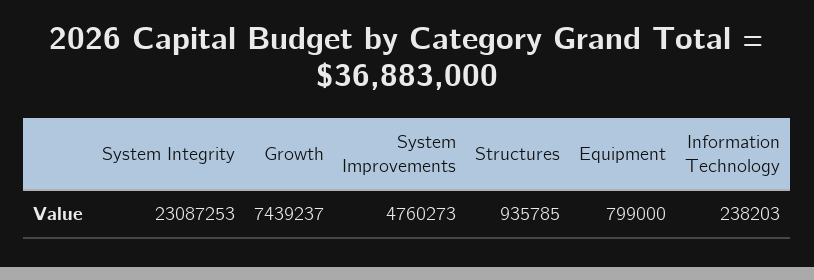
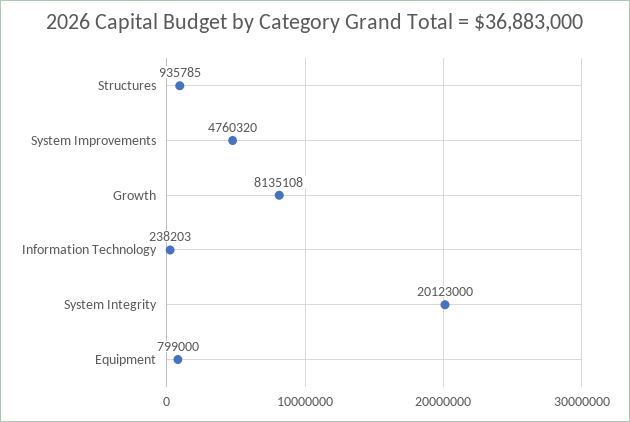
  {
-   "System Integrity": 23087253,
+   "System Integrity": 20123000,
-   "Growth": 7439237,
+   "Growth": 8135108,
-   "System Improvements": 4760273,
+   "System Improvements": 4760320,
    "Structures": 935785,
    "Equipment": 799000,
    "Information Technology": 238203
  }

